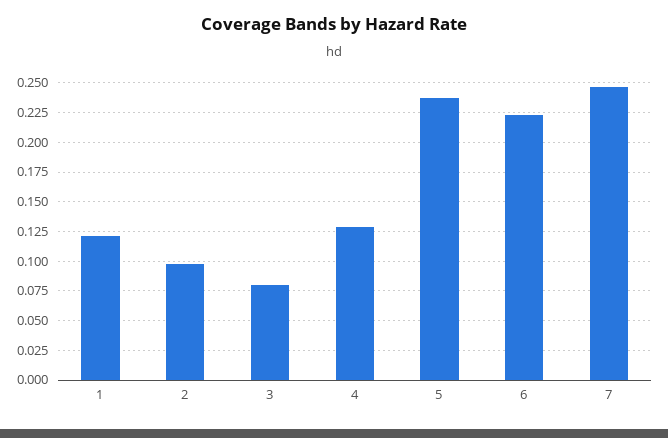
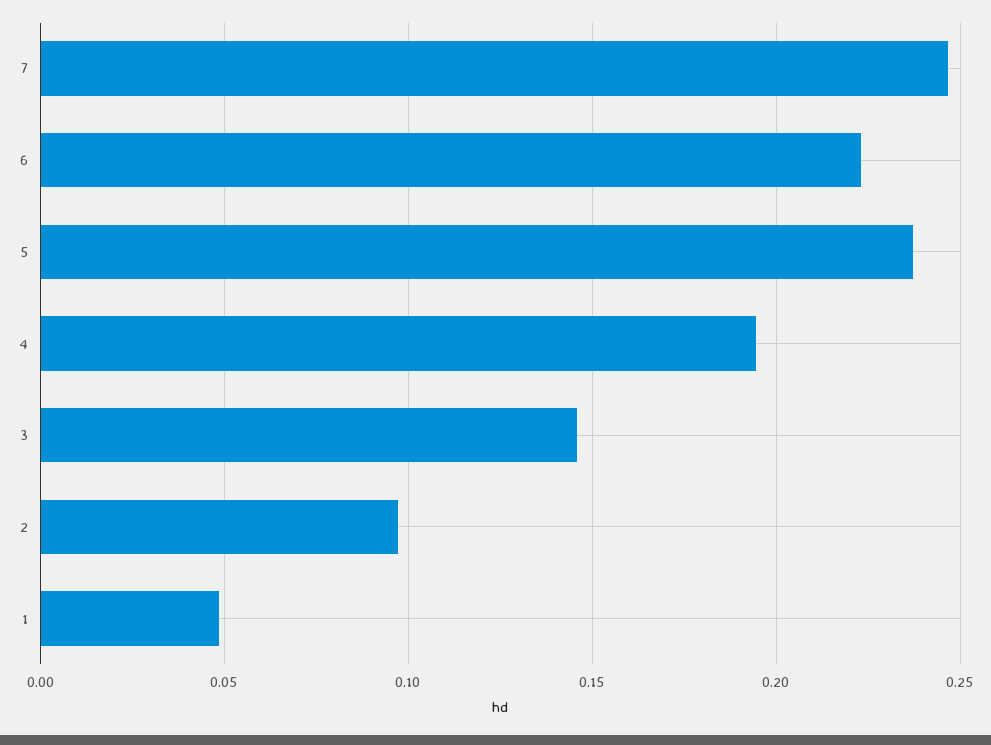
  {
-   "1": 0.125,
+   "1": 0.05,
    "2": 0.095,
-   "3": 0.075,
+   "3": 0.145,
-   "4": 0.125,
+   "4": 0.195,
    "5": 0.235,
    "6": 0.225,
    "7": 0.245
  }

